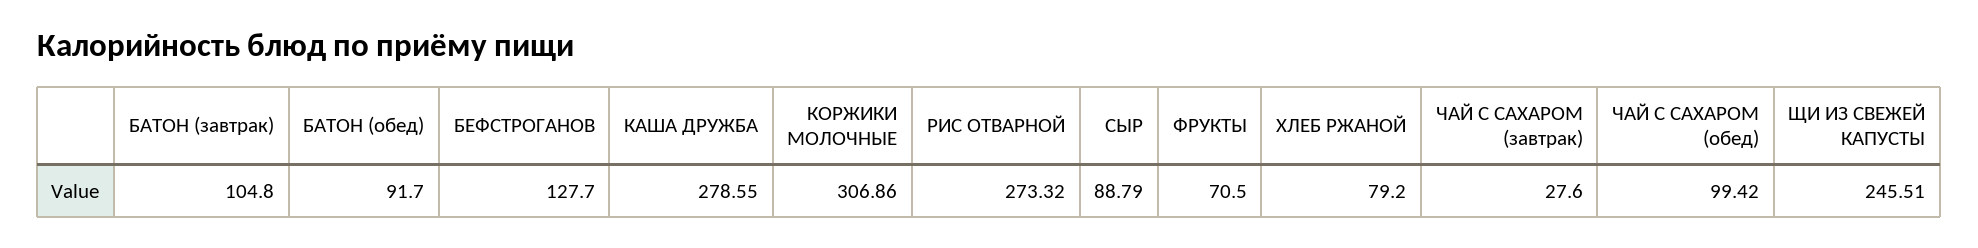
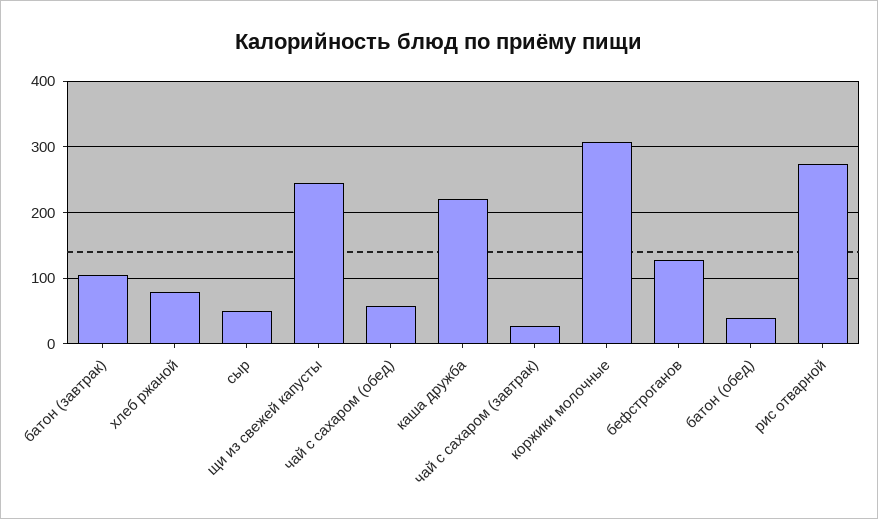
  {
    "БАТОН (завтрак)": 104.8,
-   "БАТОН (обед)": 91.7,
+   "БАТОН (обед)": 40,
    "БЕФСТРОГАНОВ": 127.7,
-   "КАША ДРУЖБА": 278.55,
+   "КАША ДРУЖБА": 220,
    "КОРЖИКИ МОЛОЧНЫЕ": 306.86,
    "РИС ОТВАРНОЙ": 273.32,
-   "СЫР": 88.79,
+   "СЫР": 50,
-   "ФРУКТЫ": 70.5,
    "ХЛЕБ РЖАНОЙ": 79.2,
    "ЧАЙ С САХАРОМ (завтрак)": 27.6,
-   "ЧАЙ С САХАРОМ (обед)": 99.42,
+   "ЧАЙ С САХАРОМ (обед)": 60,
    "ЩИ ИЗ СВЕЖЕЙ КАПУСТЫ": 245.51
  }

